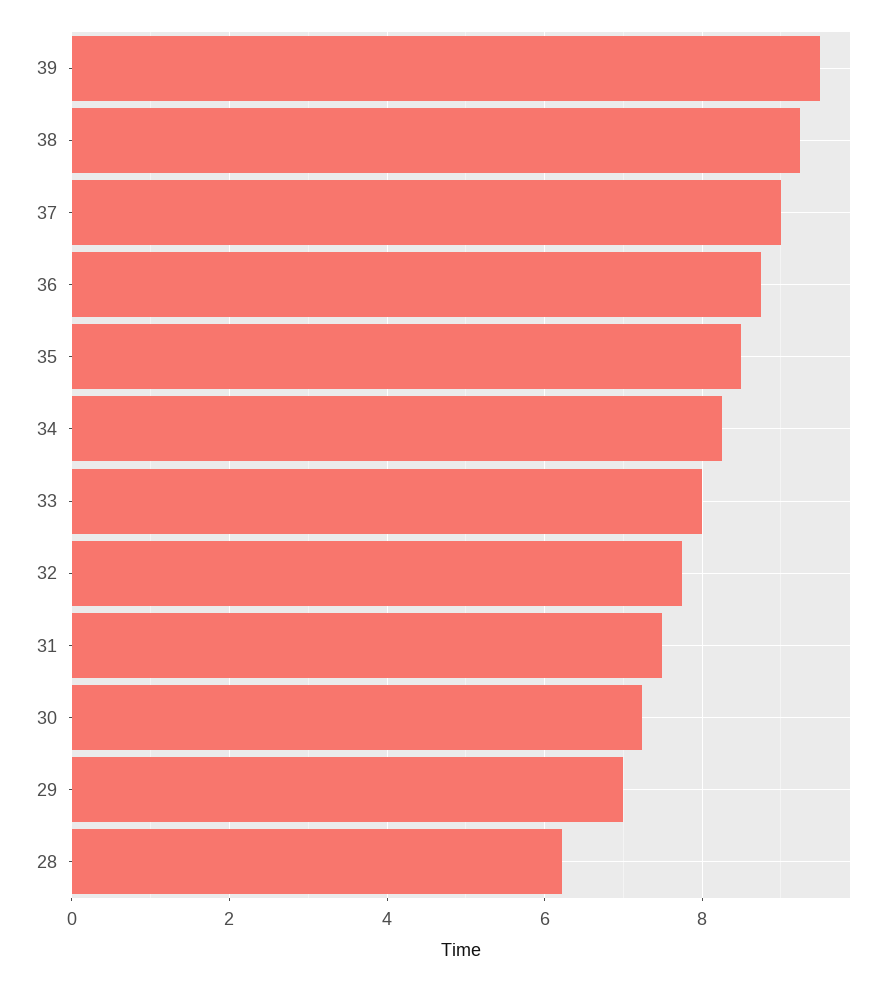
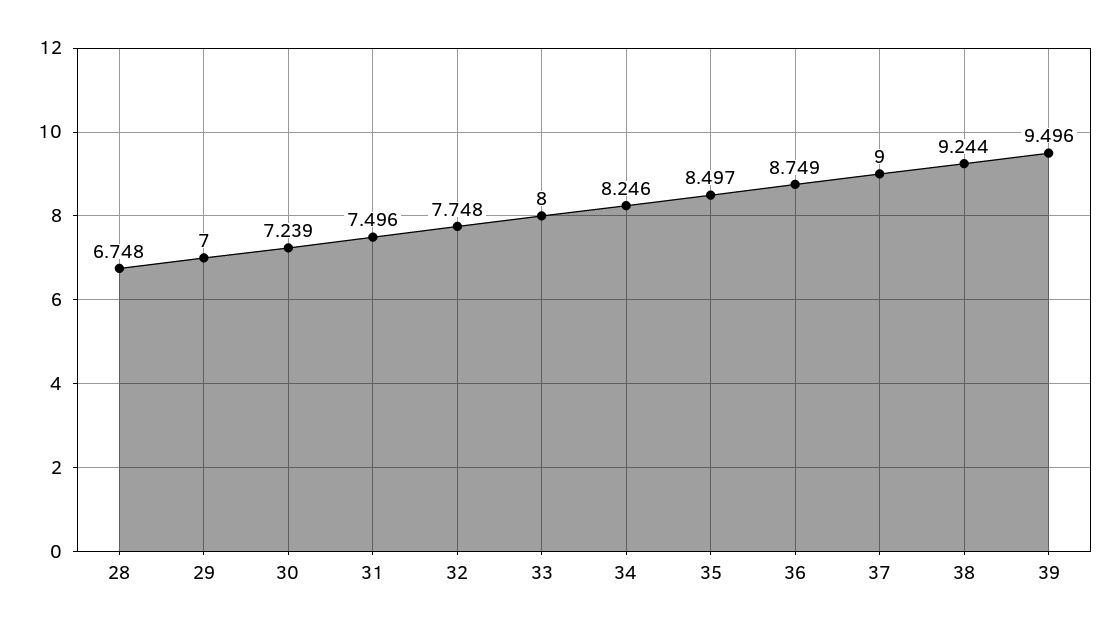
  {
    "39": 9.496,
    "38": 9.244,
    "37": 9,
    "36": 8.749,
    "35": 8.497,
    "34": 8.246,
    "33": 8,
    "32": 7.748,
    "31": 7.496,
    "30": 7.239,
    "29": 7,
-   "28": 6.2
+   "28": 6.748
  }

